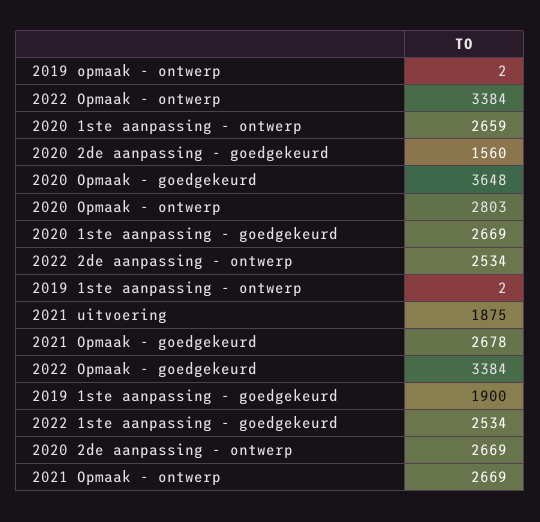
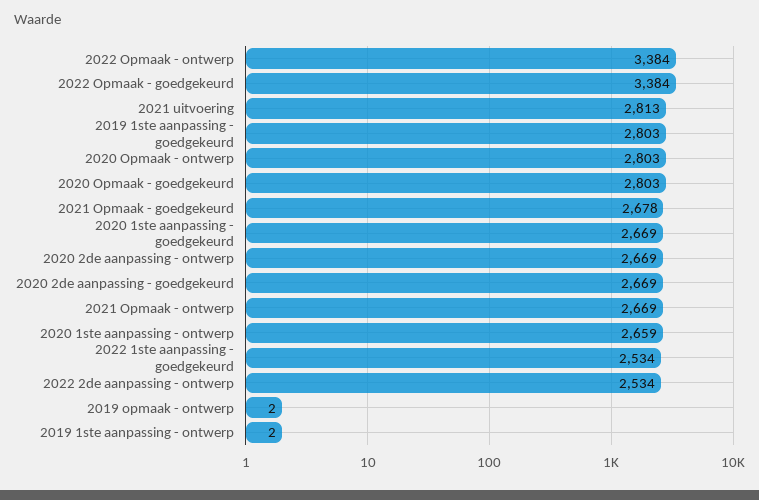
  {
    "2019 opmaak - ontwerp": 2,
    "2022 Opmaak - ontwerp": 3384,
    "2020 1ste aanpassing - ontwerp": 2659,
-   "2020 2de aanpassing - goedgekeurd": 1560,
+   "2020 2de aanpassing - goedgekeurd": 2669,
-   "2020 Opmaak - goedgekeurd": 3648,
+   "2020 Opmaak - goedgekeurd": 2803,
    "2020 Opmaak - ontwerp": 2803,
    "2020 1ste aanpassing - goedgekeurd": 2669,
    "2022 2de aanpassing - ontwerp": 2534,
    "2019 1ste aanpassing - ontwerp": 2,
-   "2021 uitvoering": 1875,
+   "2021 uitvoering": 2813,
    "2021 Opmaak - goedgekeurd": 2678,
    "2022 Opmaak - goedgekeurd": 3384,
-   "2019 1ste aanpassing - goedgekeurd": 1900,
+   "2019 1ste aanpassing - goedgekeurd": 2803,
    "2022 1ste aanpassing - goedgekeurd": 2534,
    "2020 2de aanpassing - ontwerp": 2669,
    "2021 Opmaak - ontwerp": 2669
  }

